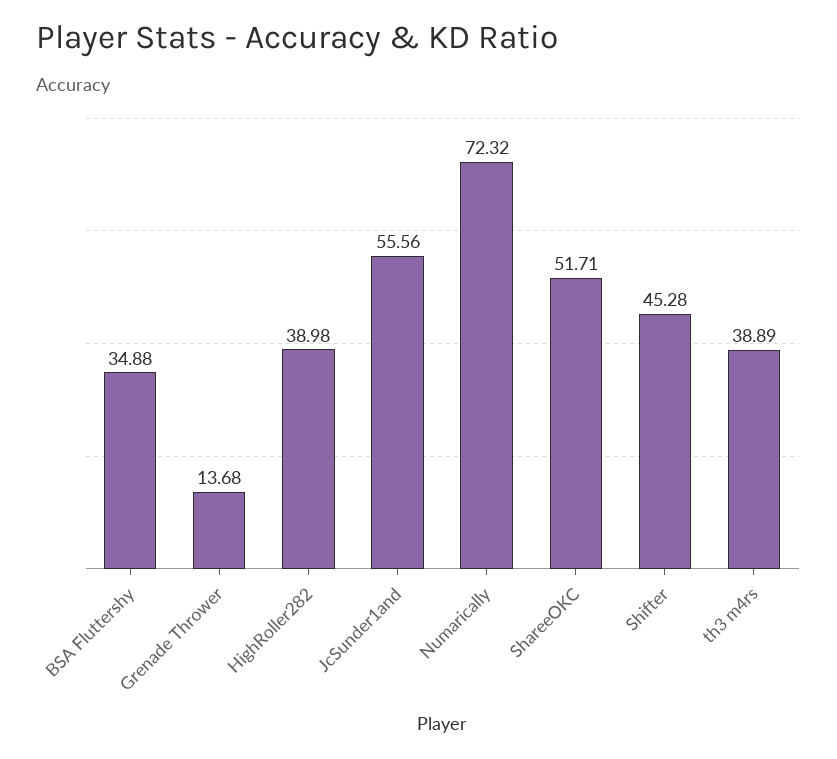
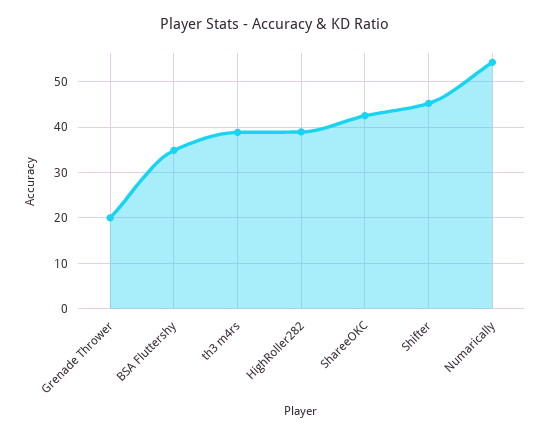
  {
    "BSA Fluttershy": 34.88,
-   "Grenade Thrower": 13.68,
+   "Grenade Thrower": 20,
    "HighRoller282": 38.98,
-   "JcSunder1and": 55.56,
-   "Numarically": 72.32,
+   "Numarically": 54,
-   "ShareeOKC": 51.71,
+   "ShareeOKC": 42,
    "Shifter": 45.28,
    "th3 m4rs": 38.89
  }

